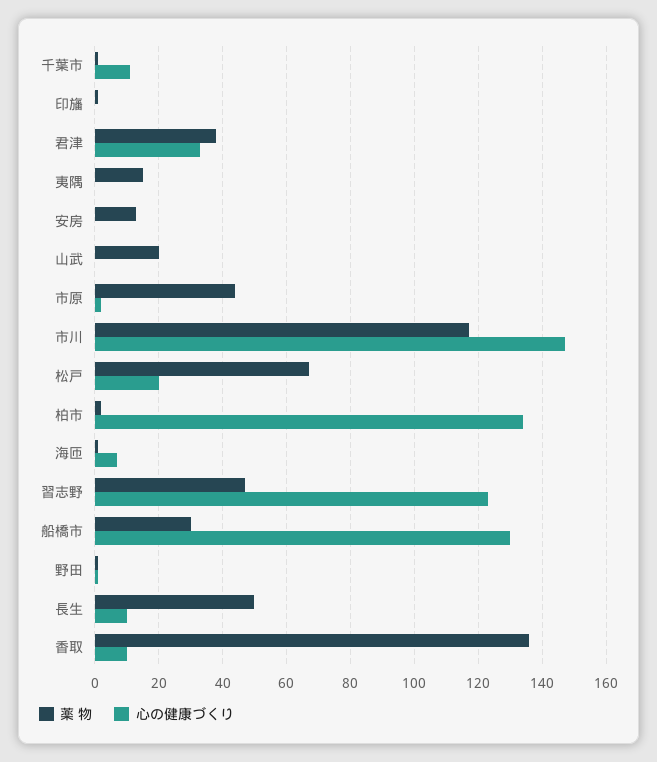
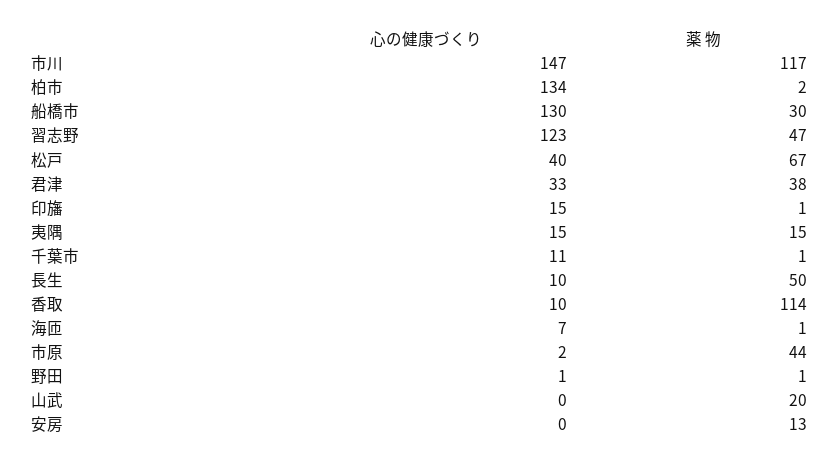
  {
    "薬 物": {
      "千葉市": 1,
      "印旛": 1,
      "君津": 38,
      "夷隅": 15,
      "安房": 13,
      "山武": 20,
      "市原": 44,
      "市川": 117,
      "松戸": 67,
      "柏市": 2,
      "海匝": 1,
      "習志野": 47,
      "船橋市": 30,
      "野田": 1,
      "長生": 50,
-     "香取": 135
+     "香取": 114
    },
    "心の健康づくり": {
      "千葉市": 11,
-     "印旛": 0,
+     "印旛": 15,
      "君津": 33,
-     "夷隅": 0,
+     "夷隅": 15,
      "安房": 0,
      "山武": 0,
      "市原": 2,
      "市川": 147,
-     "松戸": 20,
+     "松戸": 40,
      "柏市": 134,
      "海匝": 7,
      "習志野": 123,
      "船橋市": 130,
      "野田": 1,
      "長生": 10,
      "香取": 10
    }
  }

